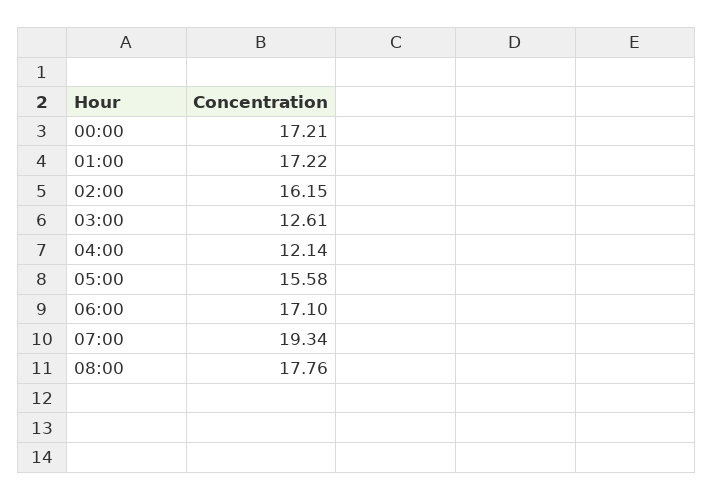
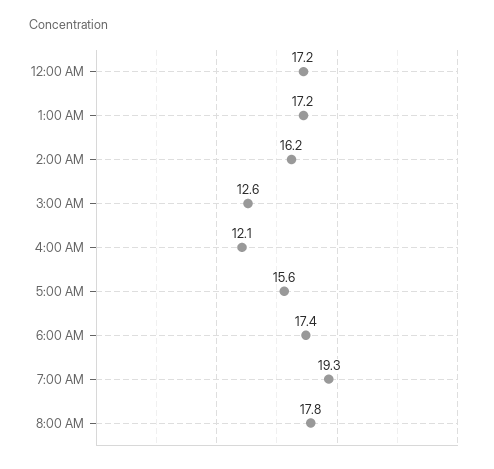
  {
    "00:00": 17.21,
    "01:00": 17.22,
    "02:00": 16.15,
    "03:00": 12.61,
    "04:00": 12.14,
    "05:00": 15.58,
-   "06:00": 17.1,
+   "06:00": 17.4,
    "07:00": 19.34,
    "08:00": 17.76
  }

